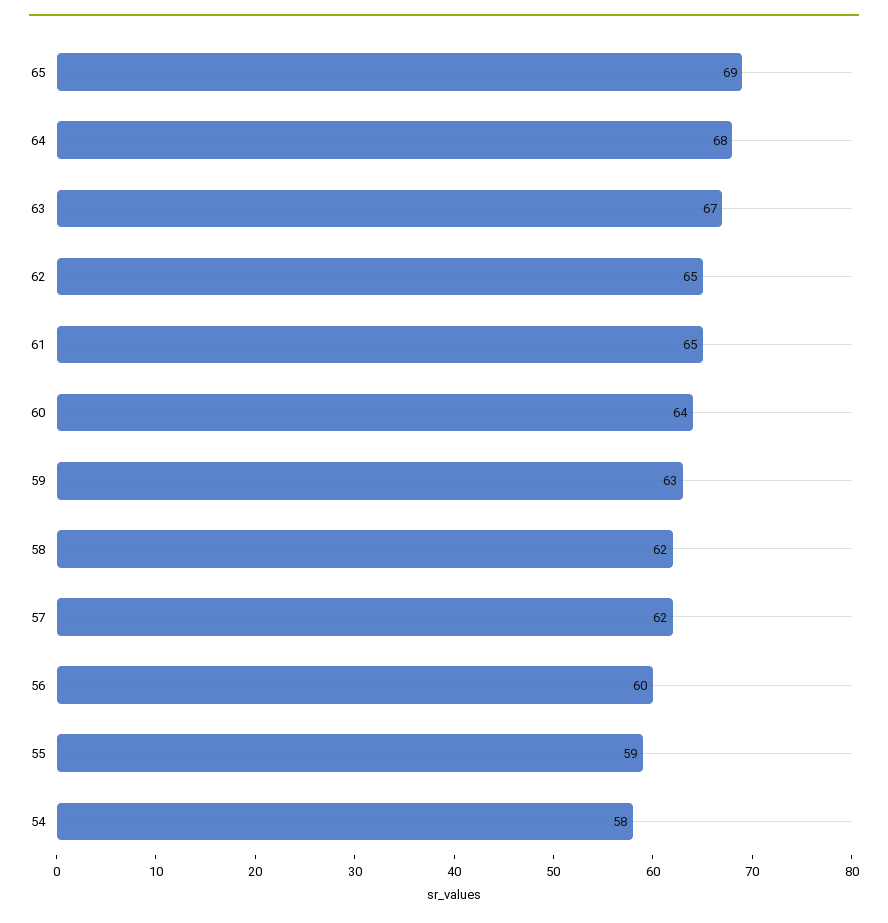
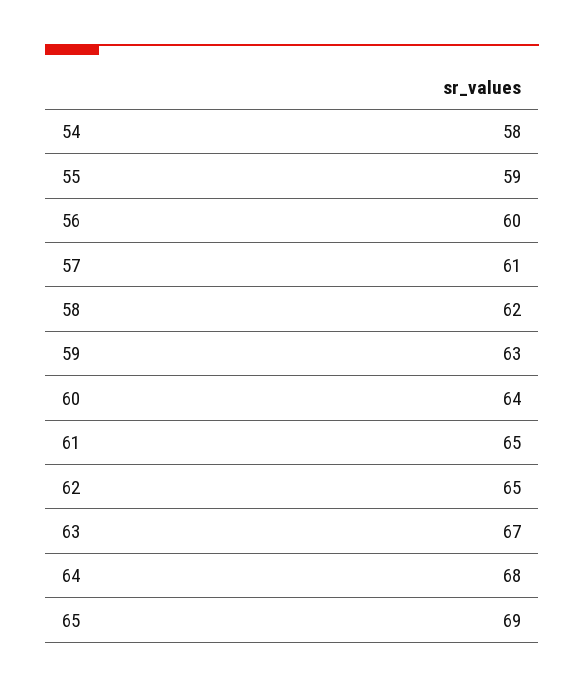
  {
    "65": 69,
    "64": 68,
    "63": 67,
    "62": 65,
    "61": 65,
    "60": 64,
    "59": 63,
    "58": 62,
-   "57": 62,
+   "57": 61,
    "56": 60,
    "55": 59,
    "54": 58
  }

